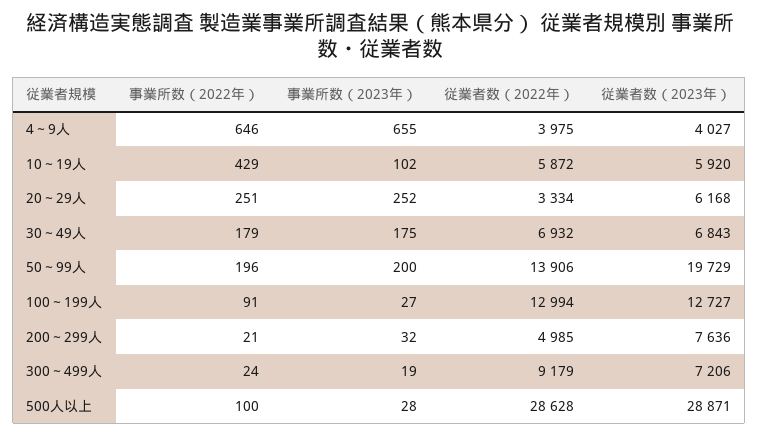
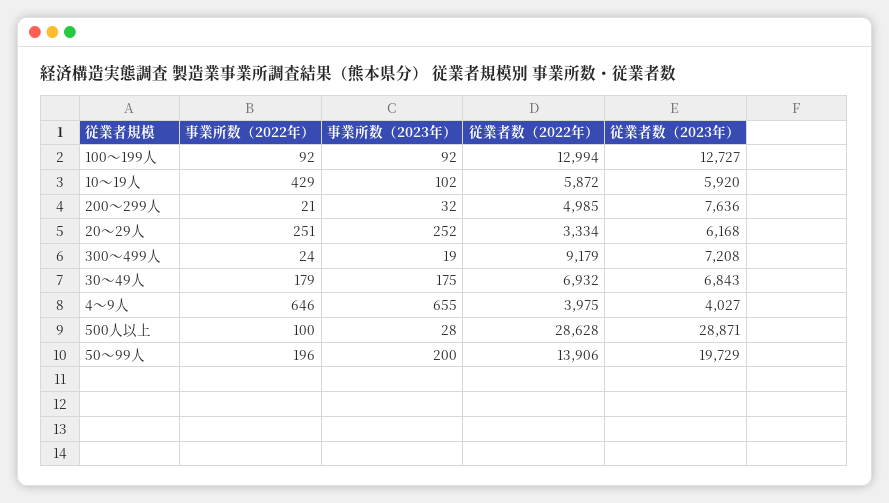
  {
    "事業所数（2022年）": {
      "4～9人": 646,
      "10～19人": 429,
      "20～29人": 251,
      "30～49人": 179,
      "50～99人": 196,
-     "100～199人": 91,
+     "100～199人": 92,
      "200～299人": 21,
      "300～499人": 24,
      "500人以上": 100
    },
    "事業所数（2023年）": {
      "4～9人": 655,
      "10～19人": 102,
      "20～29人": 252,
      "30～49人": 175,
      "50～99人": 200,
-     "100～199人": 27,
+     "100～199人": 92,
      "200～299人": 32,
      "300～499人": 19,
      "500人以上": 28
    },
    "従業者数（2022年）": {
      "4～9人": 3975,
      "10～19人": 5872,
      "20～29人": 3334,
      "30～49人": 6932,
      "50～99人": 13906,
      "100～199人": 12994,
      "200～299人": 4985,
      "300～499人": 9179,
      "500人以上": 28628
    },
    "従業者数（2023年）": {
      "4～9人": 4027,
      "10～19人": 5920,
      "20～29人": 6168,
      "30～49人": 6843,
      "50～99人": 19729,
      "100～199人": 12727,
      "200～299人": 7636,
-     "300～499人": 7206,
+     "300～499人": 7208,
      "500人以上": 28871
    }
  }

